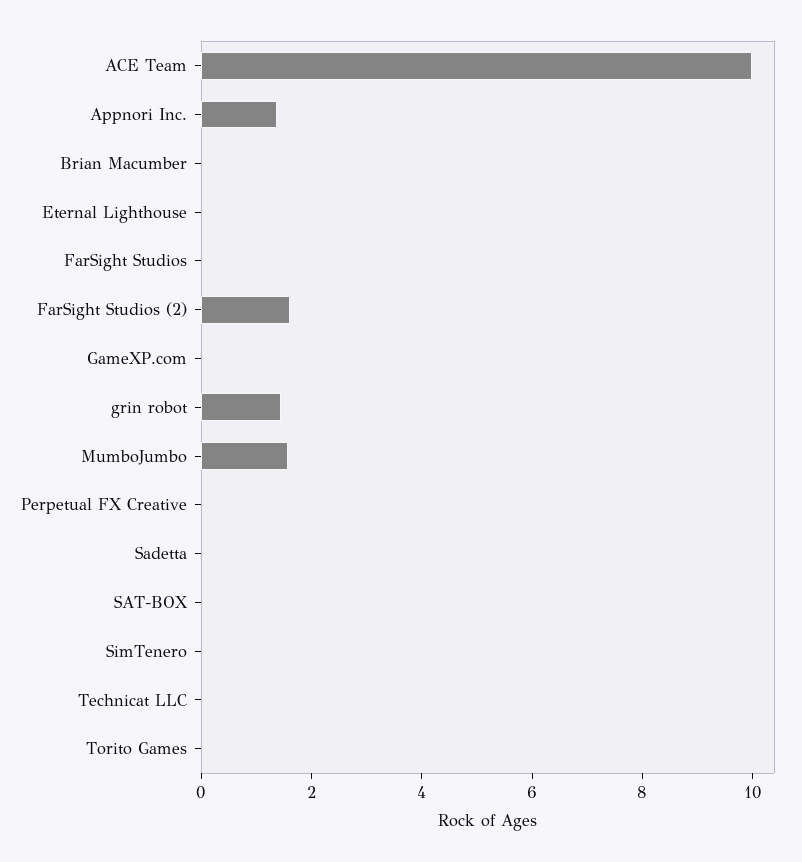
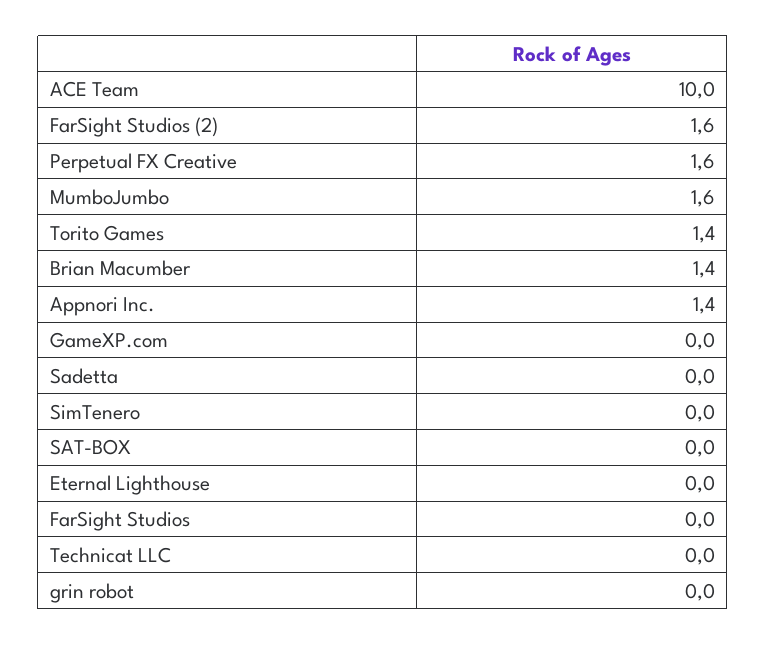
  {
    "ACE Team": 10,
    "Appnori Inc.": 1.4,
-   "Brian Macumber": 0,
+   "Brian Macumber": 1.4,
    "Eternal Lighthouse": 0,
    "FarSight Studios": 0,
    "FarSight Studios (2)": 1.6,
    "GameXP.com": 0,
-   "grin robot": 1.5,
+   "grin robot": 0,
    "MumboJumbo": 1.6,
-   "Perpetual FX Creative": 0,
+   "Perpetual FX Creative": 1.6,
    "Sadetta": 0,
    "SAT-BOX": 0,
    "SimTenero": 0,
    "Technicat LLC": 0,
-   "Torito Games": 0
+   "Torito Games": 1.4
  }

